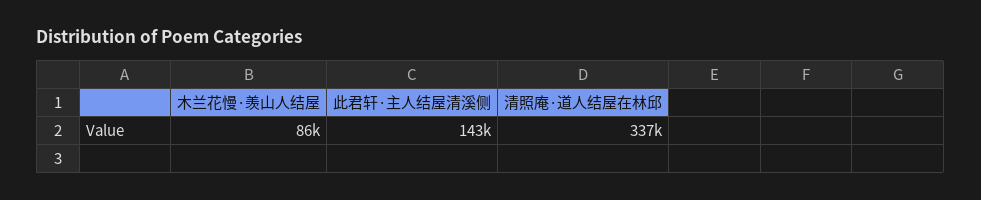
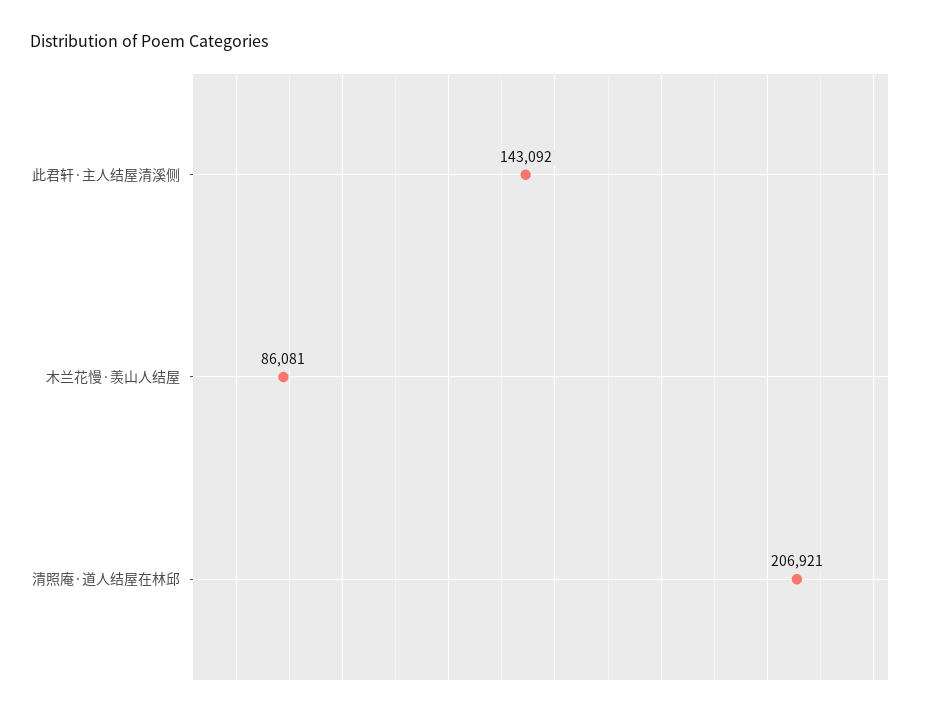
  {
    "木兰花慢·羡山人结屋": 86081,
    "此君轩·主人结屋清溪侧": 143092,
-   "清照庵·道人结屋在林邱": 337000
+   "清照庵·道人结屋在林邱": 206921
  }

